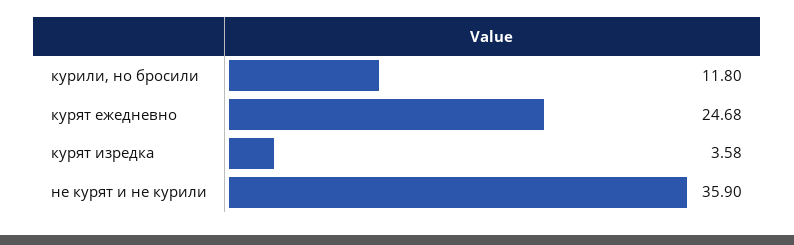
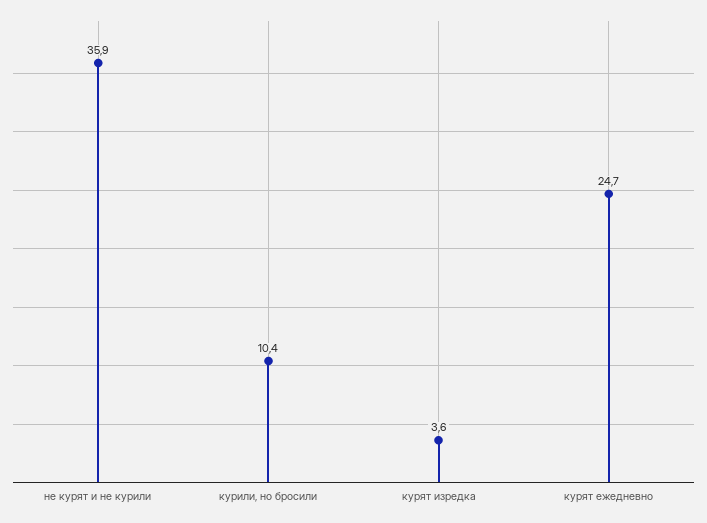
  {
-   "курили, но бросили": 11.8,
+   "курили, но бросили": 10.4,
    "курят ежедневно": 24.68,
    "курят изредка": 3.58,
    "не курят и не курили": 35.9
  }

